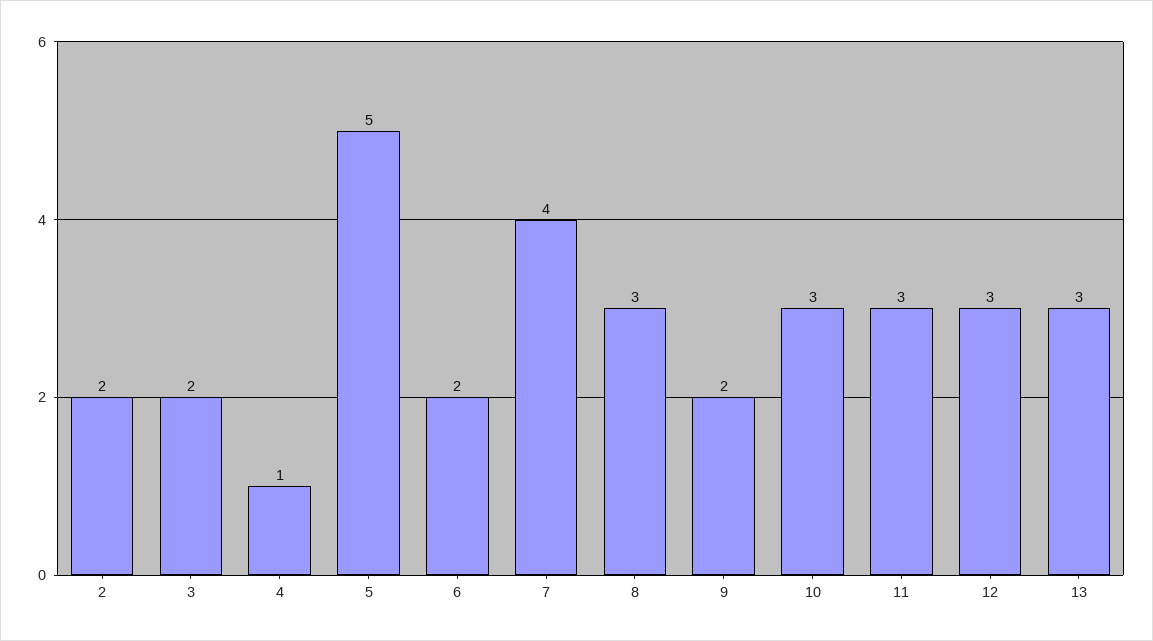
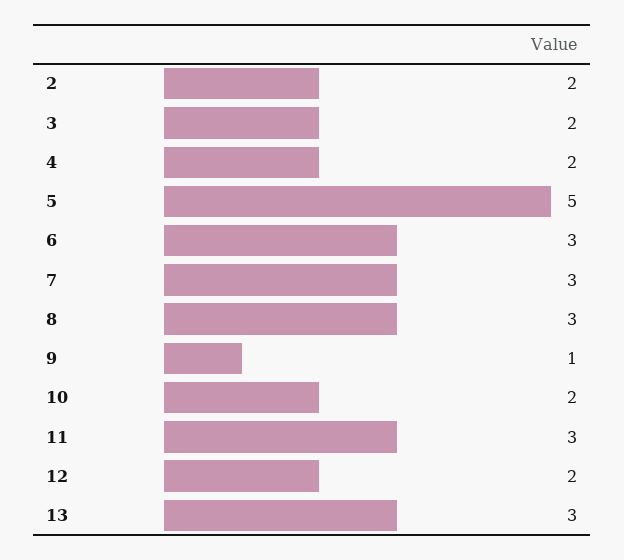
  {
    "2": 2,
    "3": 2,
-   "4": 1,
+   "4": 2,
    "5": 5,
-   "6": 2,
+   "6": 3,
-   "7": 4,
+   "7": 3,
    "8": 3,
-   "9": 2,
+   "9": 1,
-   "10": 3,
+   "10": 2,
    "11": 3,
-   "12": 3,
+   "12": 2,
    "13": 3
  }

